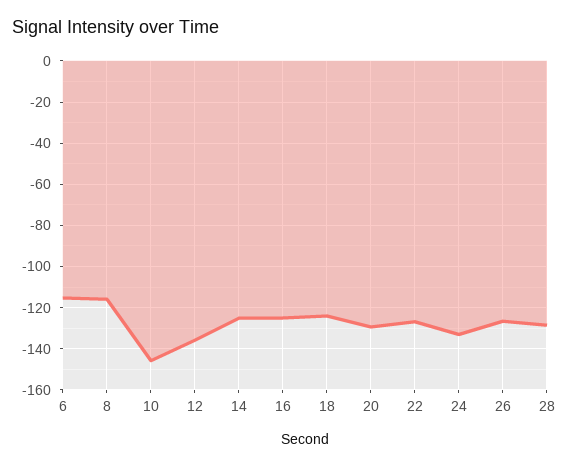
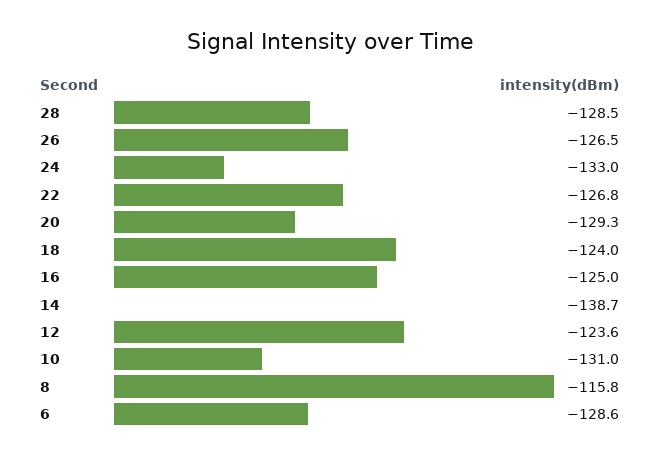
  {
-   "6": -115,
+   "6": -128.6,
    "8": -115.8,
-   "10": -145,
+   "10": -131,
-   "12": -135,
+   "12": -123.6,
-   "14": -125,
+   "14": -138.7,
    "16": -125,
    "18": -124,
    "20": -129.3,
    "22": -126.8,
    "24": -133,
    "26": -126.5,
    "28": -128.5
  }

